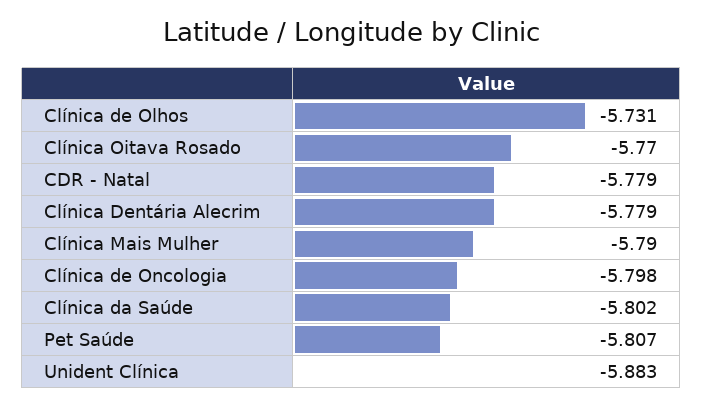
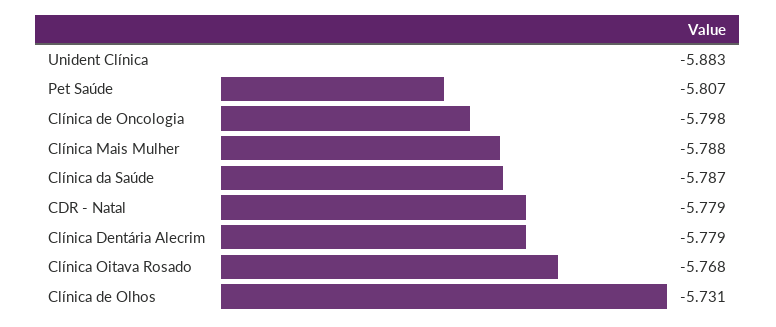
  {
    "Clínica de Olhos": -5.731,
-   "Clínica Oitava Rosado": -5.77,
+   "Clínica Oitava Rosado": -5.768,
    "CDR - Natal": -5.779,
    "Clínica Dentária Alecrim": -5.779,
-   "Clínica Mais Mulher": -5.79,
+   "Clínica Mais Mulher": -5.788,
    "Clínica de Oncologia": -5.798,
-   "Clínica da Saúde": -5.802,
+   "Clínica da Saúde": -5.787,
    "Pet Saúde": -5.807,
    "Unident Clínica": -5.883
  }

